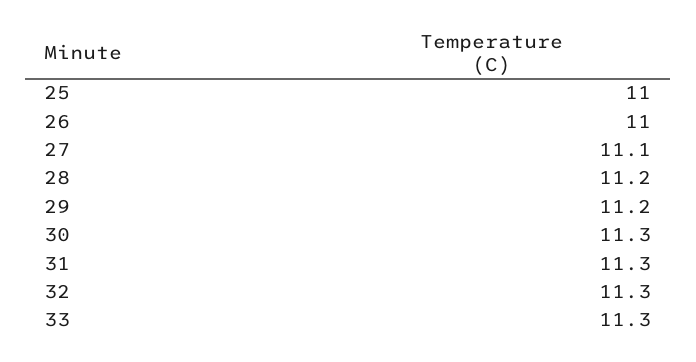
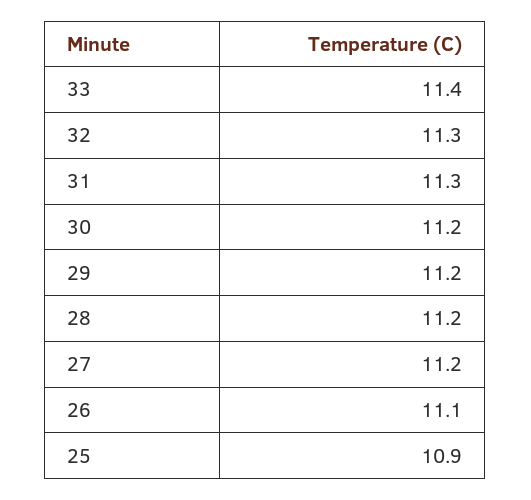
  {
-   "25": 11,
+   "25": 10.9,
-   "26": 11,
+   "26": 11.1,
-   "27": 11.1,
+   "27": 11.2,
    "28": 11.2,
    "29": 11.2,
-   "30": 11.3,
+   "30": 11.2,
    "31": 11.3,
    "32": 11.3,
-   "33": 11.3
+   "33": 11.4
  }

